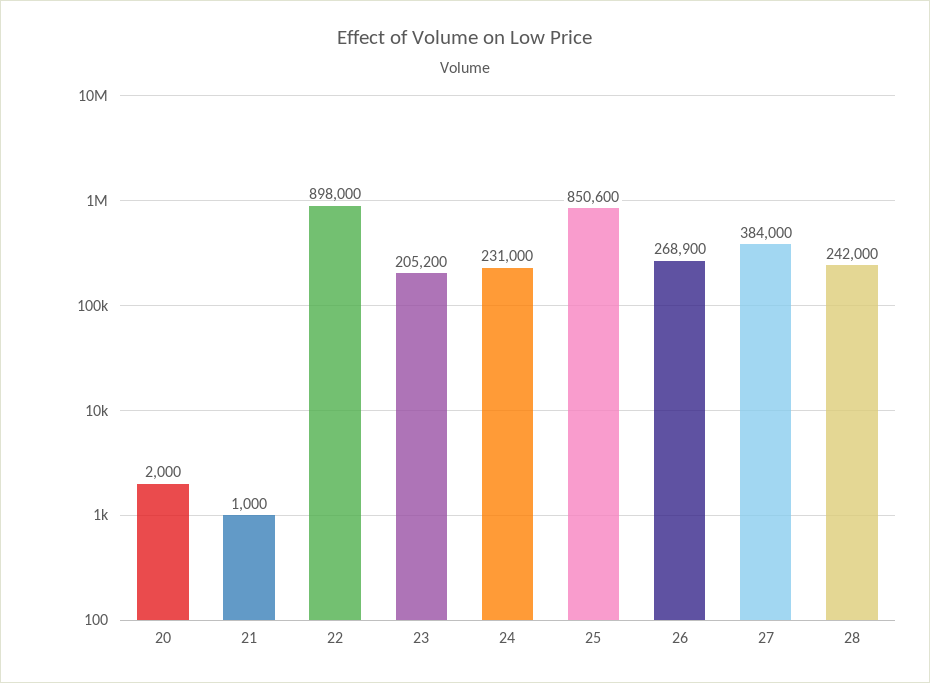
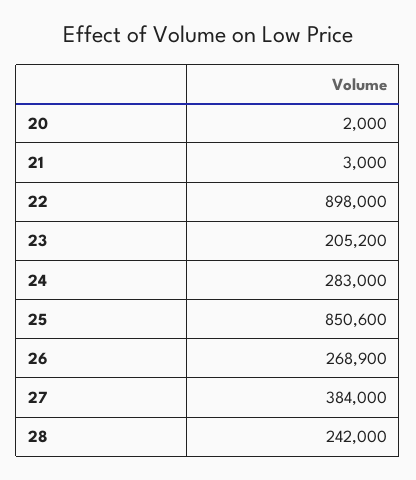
  {
    "20": 2000,
-   "21": 1000,
+   "21": 3000,
    "22": 898000,
    "23": 205200,
-   "24": 231000,
+   "24": 283000,
    "25": 850600,
    "26": 268900,
    "27": 384000,
    "28": 242000
  }

